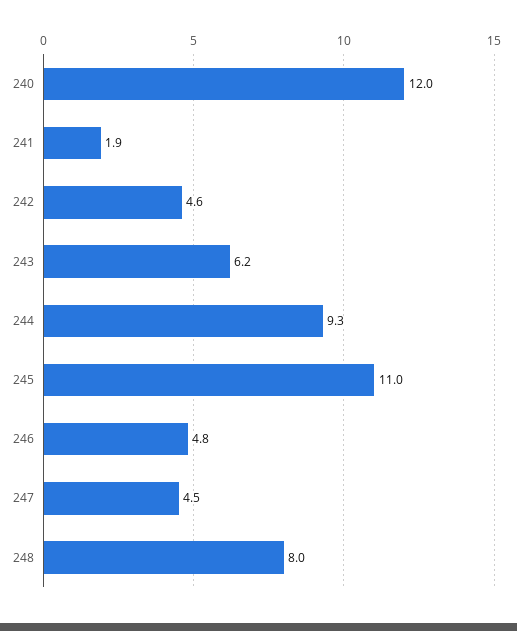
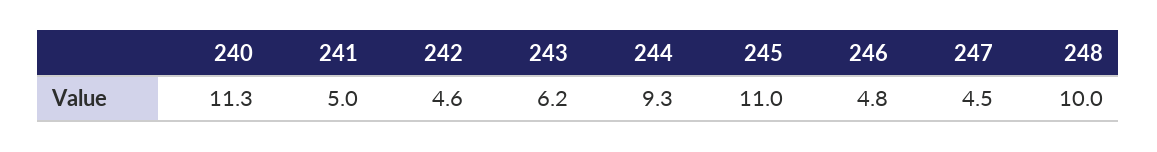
  {
-   "240": 12,
+   "240": 11.3,
-   "241": 1.9,
+   "241": 5,
    "242": 4.6,
    "243": 6.2,
    "244": 9.3,
    "245": 11,
    "246": 4.8,
    "247": 4.5,
-   "248": 8
+   "248": 10
  }

